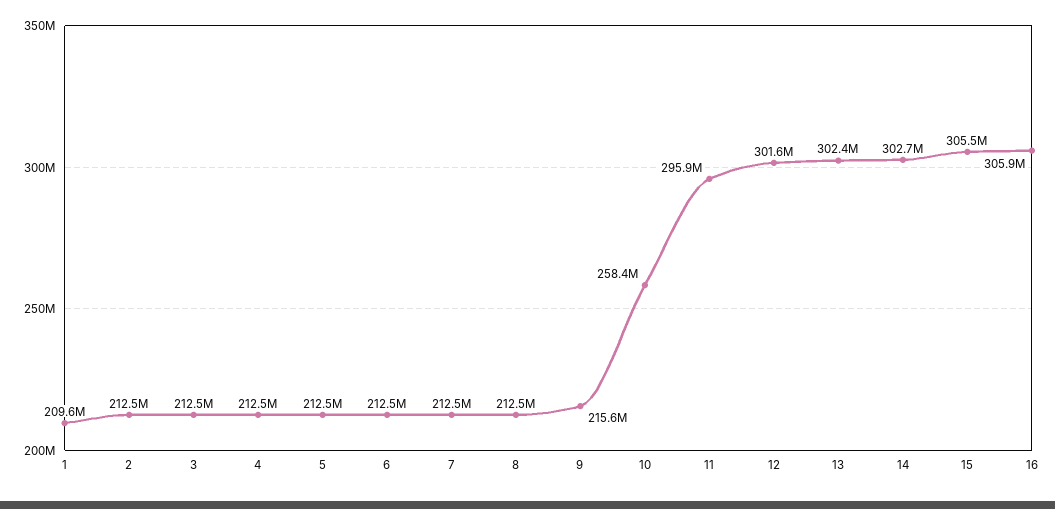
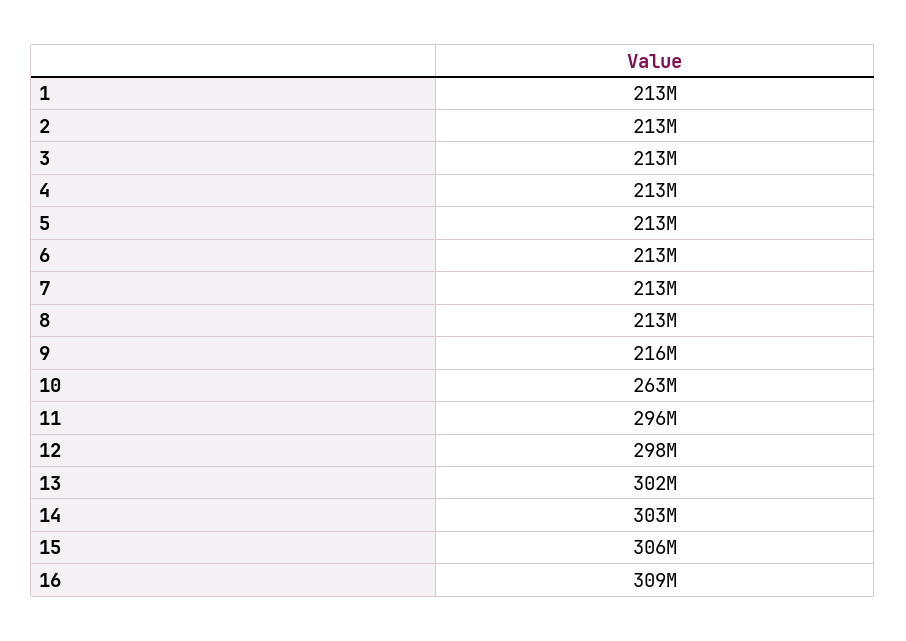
  {
-   "1": 209600000,
+   "1": 213000000,
    "2": 212500000,
    "3": 212500000,
    "4": 212500000,
    "5": 212500000,
    "6": 212500000,
    "7": 212500000,
    "8": 212500000,
    "9": 215600000,
-   "10": 258400000,
+   "10": 263000000,
    "11": 295900000,
-   "12": 301600000,
+   "12": 298000000,
    "13": 302400000,
    "14": 302700000,
    "15": 305500000,
-   "16": 305900000
+   "16": 309000000
  }

